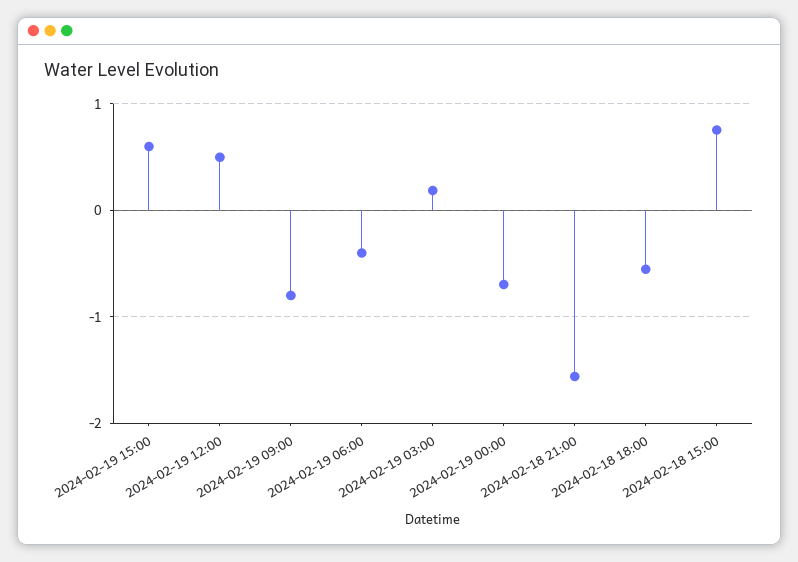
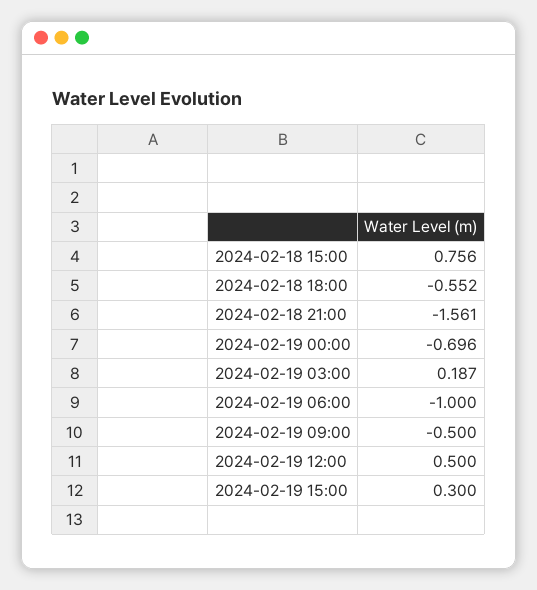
  {
-   "2024-02-19 15:00": 0.6,
+   "2024-02-19 15:00": 0.3,
    "2024-02-19 12:00": 0.5,
-   "2024-02-19 09:00": -0.8,
+   "2024-02-19 09:00": -0.5,
-   "2024-02-19 06:00": -0.4,
+   "2024-02-19 06:00": -1,
    "2024-02-19 03:00": 0.187,
    "2024-02-19 00:00": -0.696,
    "2024-02-18 21:00": -1.561,
    "2024-02-18 18:00": -0.552,
    "2024-02-18 15:00": 0.756
  }

